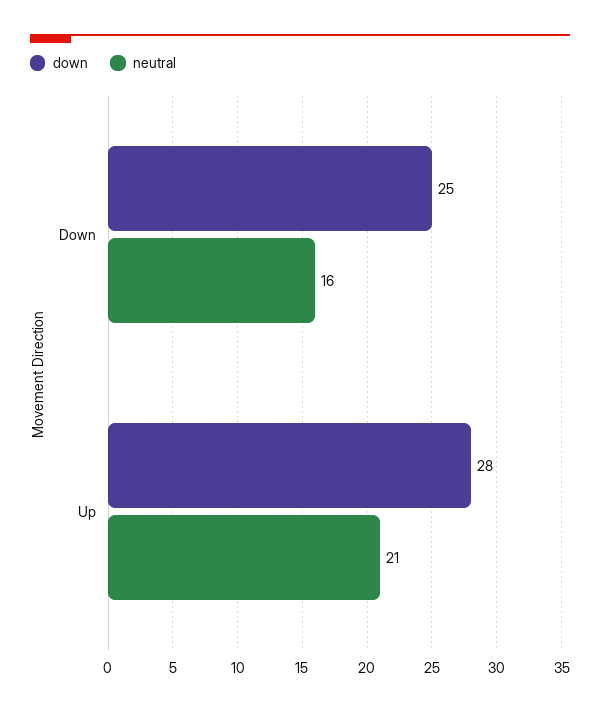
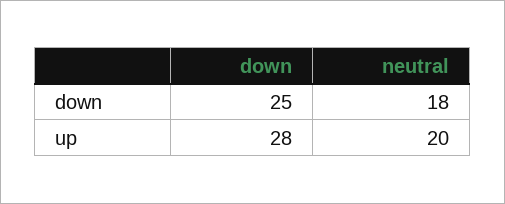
  {
    "down": {
      "Down": 25,
      "Up": 28
    },
    "neutral": {
-     "Down": 16,
+     "Down": 18,
-     "Up": 21
+     "Up": 20
    }
  }

